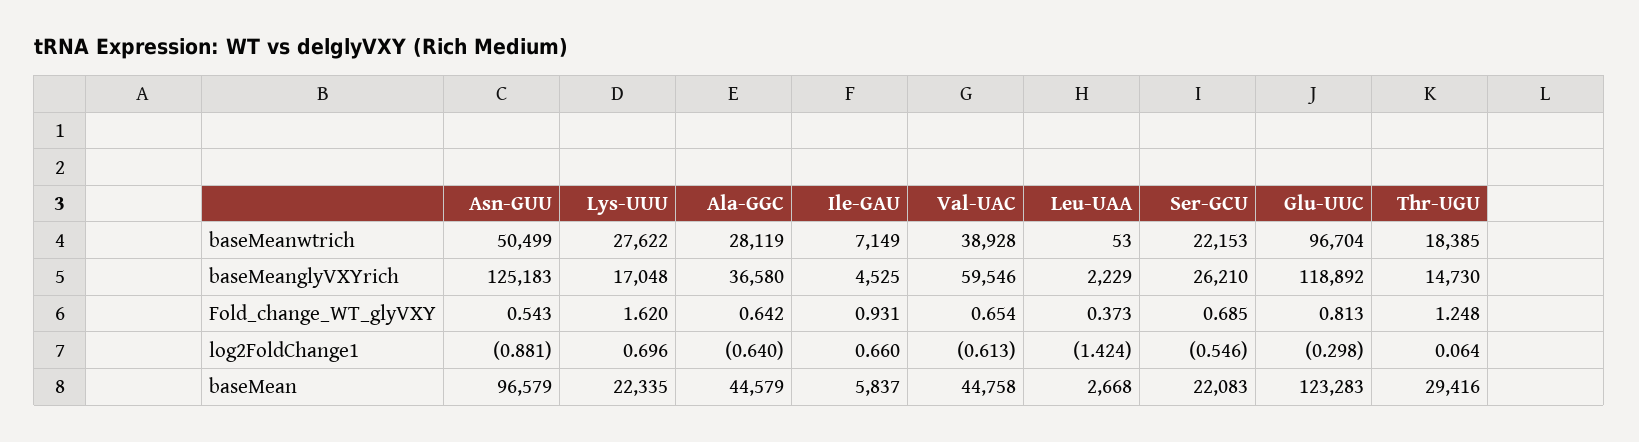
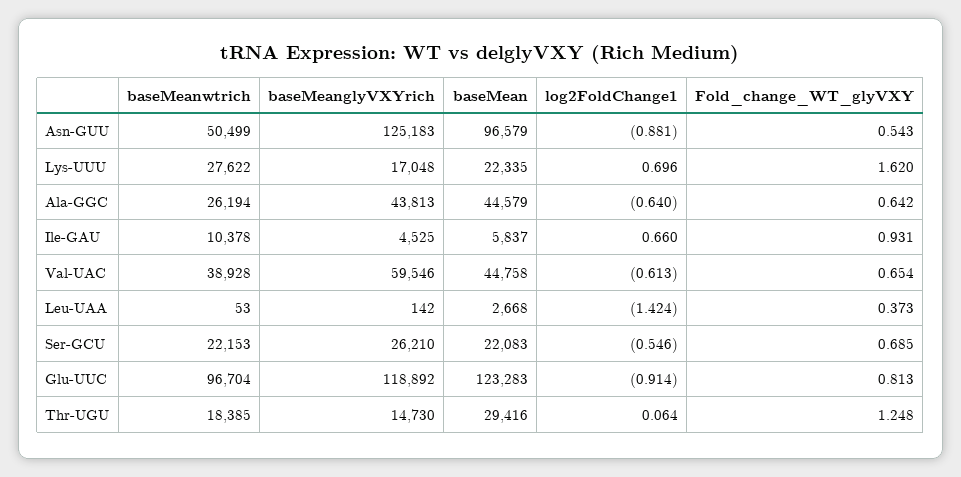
  {
    "Asn-GUU": {
      "baseMeanwtrich": 50499,
      "baseMeanglyVXYrich": 125183,
      "Fold_change_WT_glyVXY": 0.543,
      "log2FoldChange1": -0.881,
      "baseMean": 96579
    },
    "Lys-UUU": {
      "baseMeanwtrich": 27622,
      "baseMeanglyVXYrich": 17048,
      "Fold_change_WT_glyVXY": 1.62,
      "log2FoldChange1": 0.696,
      "baseMean": 22335
    },
    "Ala-GGC": {
-     "baseMeanwtrich": 28119,
+     "baseMeanwtrich": 26194,
-     "baseMeanglyVXYrich": 36580,
+     "baseMeanglyVXYrich": 43813,
      "Fold_change_WT_glyVXY": 0.642,
      "log2FoldChange1": -0.64,
      "baseMean": 44579
    },
    "Ile-GAU": {
-     "baseMeanwtrich": 7149,
+     "baseMeanwtrich": 10378,
      "baseMeanglyVXYrich": 4525,
      "Fold_change_WT_glyVXY": 0.931,
      "log2FoldChange1": 0.66,
      "baseMean": 5837
    },
    "Val-UAC": {
      "baseMeanwtrich": 38928,
      "baseMeanglyVXYrich": 59546,
      "Fold_change_WT_glyVXY": 0.654,
      "log2FoldChange1": -0.613,
      "baseMean": 44758
    },
    "Leu-UAA": {
      "baseMeanwtrich": 53,
-     "baseMeanglyVXYrich": 2229,
+     "baseMeanglyVXYrich": 142,
      "Fold_change_WT_glyVXY": 0.373,
      "log2FoldChange1": -1.424,
      "baseMean": 2668
    },
    "Ser-GCU": {
      "baseMeanwtrich": 22153,
      "baseMeanglyVXYrich": 26210,
      "Fold_change_WT_glyVXY": 0.685,
      "log2FoldChange1": -0.546,
      "baseMean": 22083
    },
    "Glu-UUC": {
      "baseMeanwtrich": 96704,
      "baseMeanglyVXYrich": 118892,
      "Fold_change_WT_glyVXY": 0.813,
-     "log2FoldChange1": -0.298,
+     "log2FoldChange1": -0.914,
      "baseMean": 123283
    },
    "Thr-UGU": {
      "baseMeanwtrich": 18385,
      "baseMeanglyVXYrich": 14730,
      "Fold_change_WT_glyVXY": 1.248,
      "log2FoldChange1": 0.064,
      "baseMean": 29416
    }
  }

